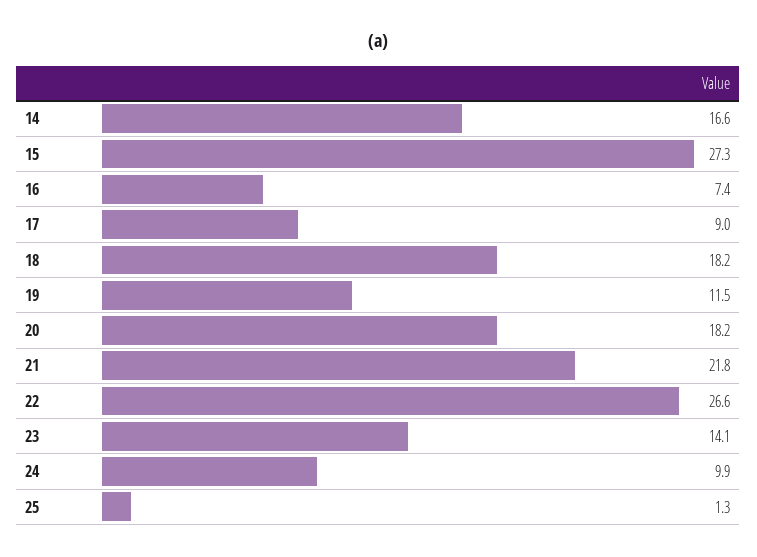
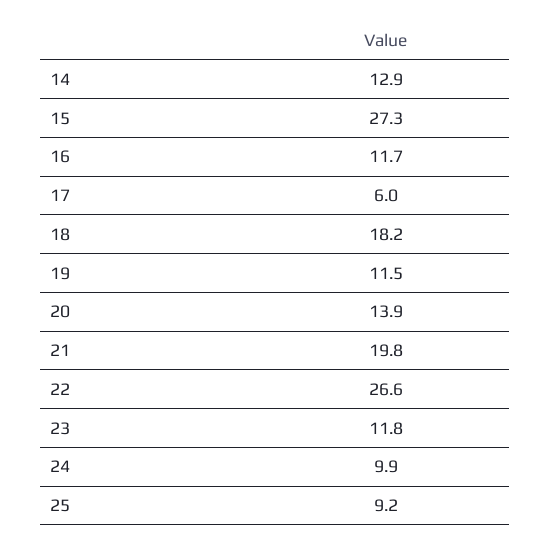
  {
-   "14": 16.6,
+   "14": 12.9,
    "15": 27.3,
-   "16": 7.4,
+   "16": 11.7,
-   "17": 9,
+   "17": 6,
    "18": 18.2,
    "19": 11.5,
-   "20": 18.2,
+   "20": 13.9,
-   "21": 21.8,
+   "21": 19.8,
    "22": 26.6,
-   "23": 14.1,
+   "23": 11.8,
    "24": 9.9,
-   "25": 1.3
+   "25": 9.2
  }

